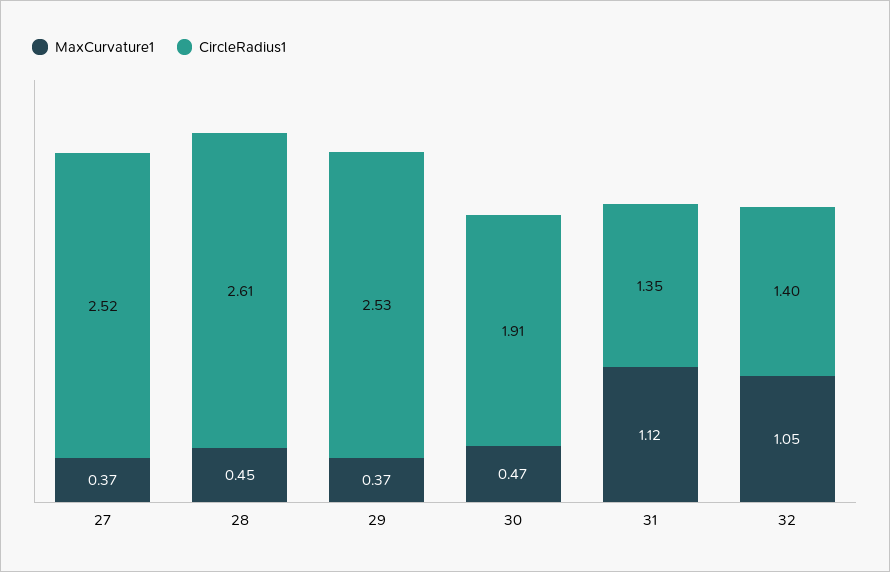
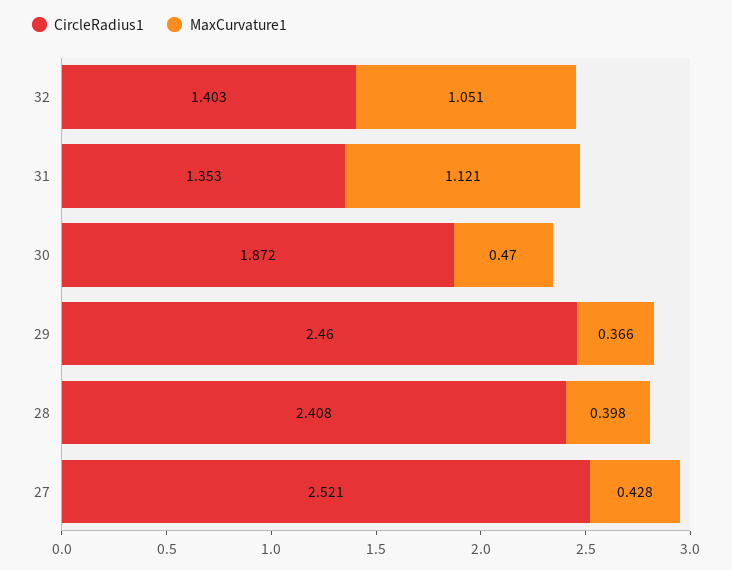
  {
    "MaxCurvature1": {
-     "27": 0.37,
+     "27": 0.428,
-     "28": 0.45,
+     "28": 0.398,
      "29": 0.366,
      "30": 0.47,
      "31": 1.121,
      "32": 1.051
    },
    "CircleRadius1": {
      "27": 2.521,
-     "28": 2.61,
+     "28": 2.408,
-     "29": 2.53,
+     "29": 2.46,
-     "30": 1.91,
+     "30": 1.872,
      "31": 1.353,
      "32": 1.403
    }
  }

